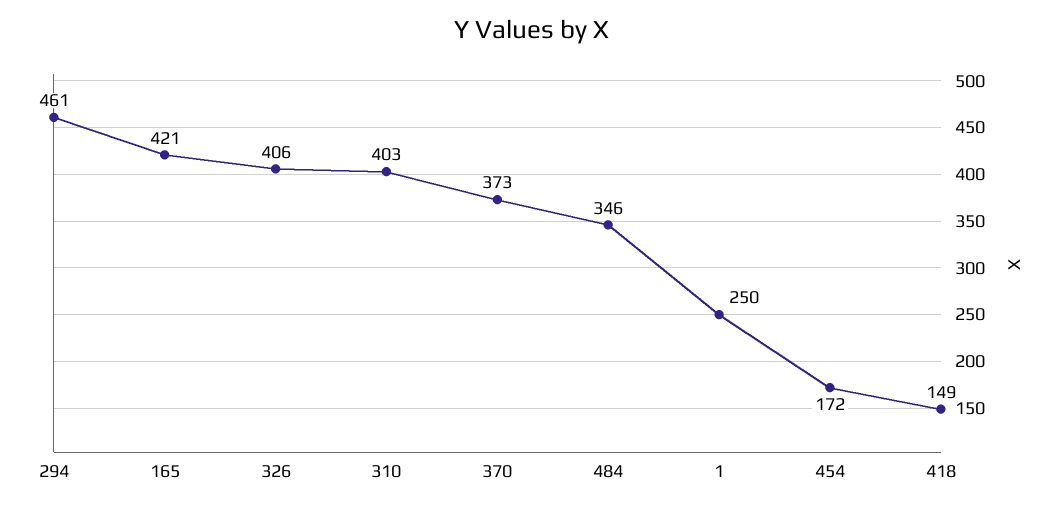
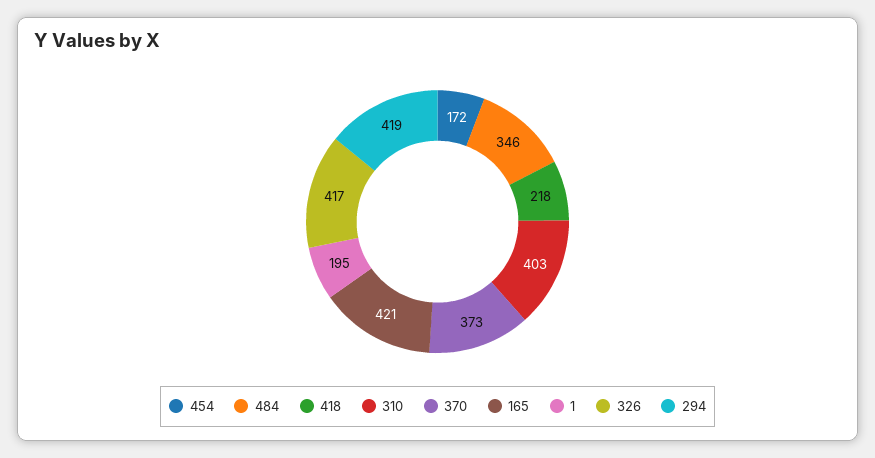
  {
-   "294": 461,
+   "294": 419,
    "165": 421,
-   "326": 406,
+   "326": 417,
    "310": 403,
    "370": 373,
    "484": 346,
-   "1": 250,
+   "1": 195,
    "454": 172,
-   "418": 149
+   "418": 218
  }

